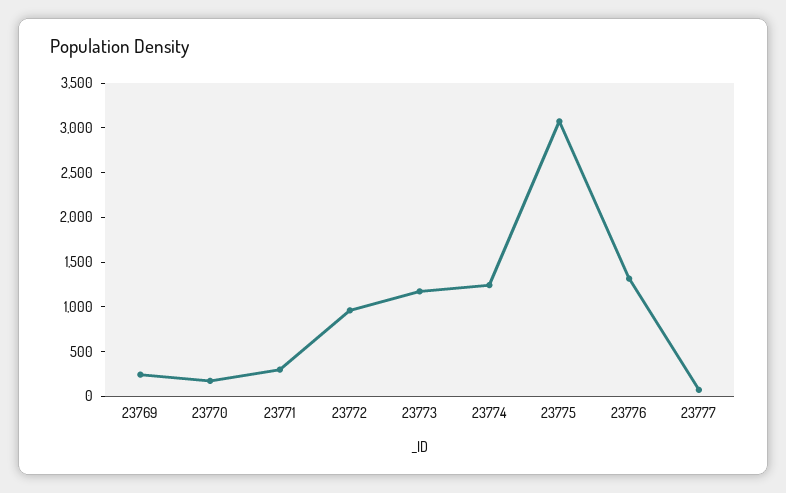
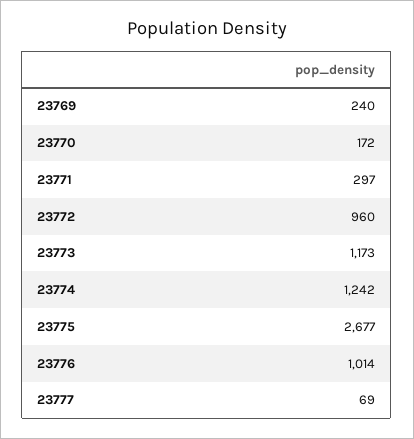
  {
    "23769": 240,
    "23770": 172,
    "23771": 297,
    "23772": 960,
    "23773": 1173,
    "23774": 1242,
-   "23775": 3100,
+   "23775": 2677,
-   "23776": 1300,
+   "23776": 1014,
    "23777": 69
  }

